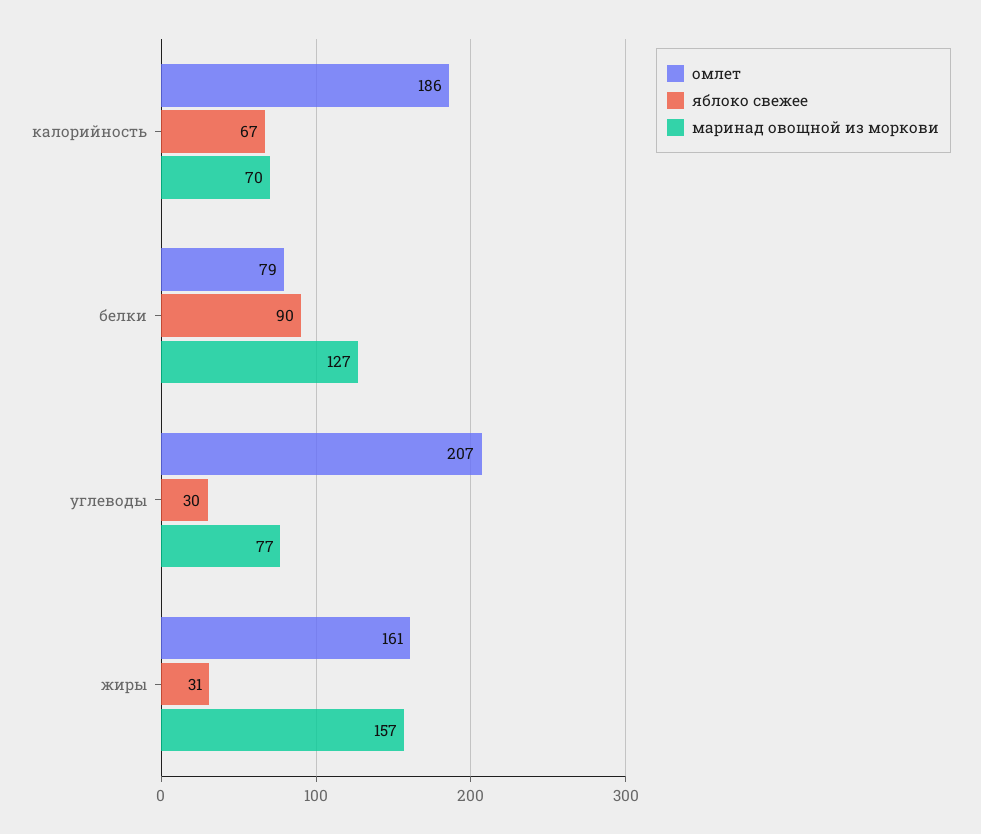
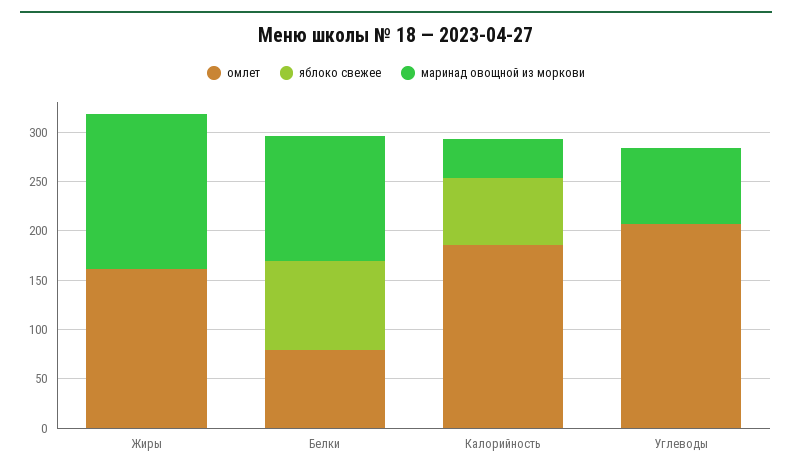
  {
    "омлет": {
      "калорийность": 186,
      "белки": 79,
      "углеводы": 207,
      "жиры": 161
    },
    "яблоко свежее": {
      "калорийность": 67,
      "белки": 90,
-     "углеводы": 30,
+     "углеводы": 0,
-     "жиры": 31
+     "жиры": 0
    },
    "маринад овощной из моркови": {
-     "калорийность": 70,
+     "калорийность": 40,
      "белки": 127,
      "углеводы": 77,
      "жиры": 157
    }
  }

